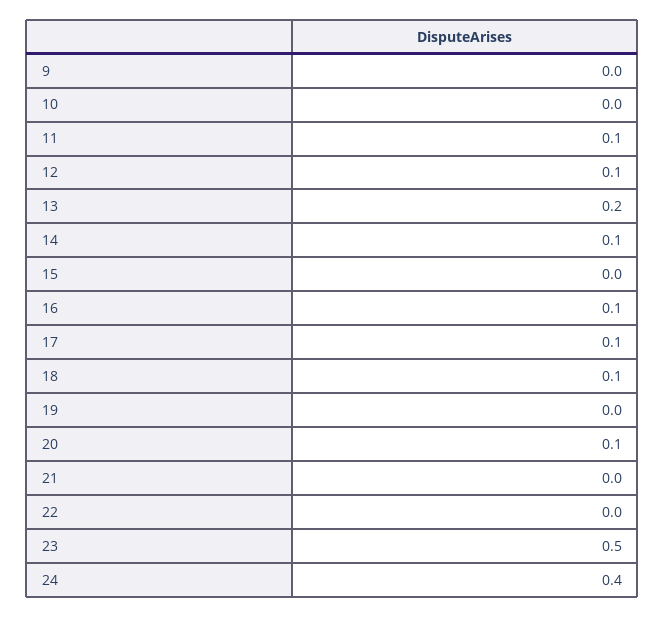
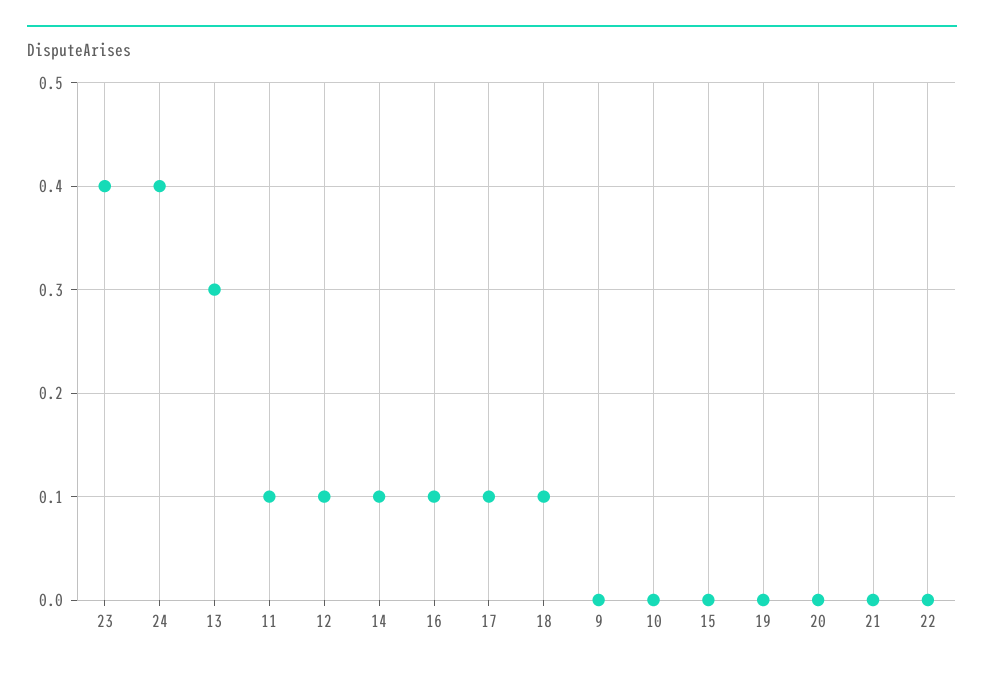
  {
    "9": 0,
    "10": 0,
    "11": 0.1,
    "12": 0.1,
-   "13": 0.2,
+   "13": 0.3,
    "14": 0.1,
    "15": 0,
    "16": 0.1,
    "17": 0.1,
    "18": 0.1,
    "19": 0,
-   "20": 0.1,
+   "20": 0,
    "21": 0,
    "22": 0,
-   "23": 0.5,
+   "23": 0.4,
    "24": 0.4
  }

